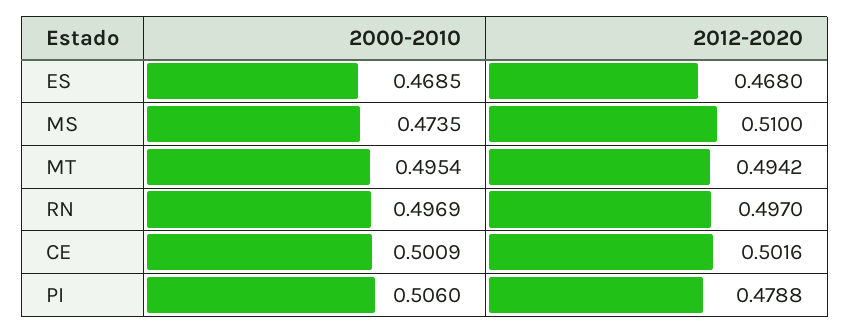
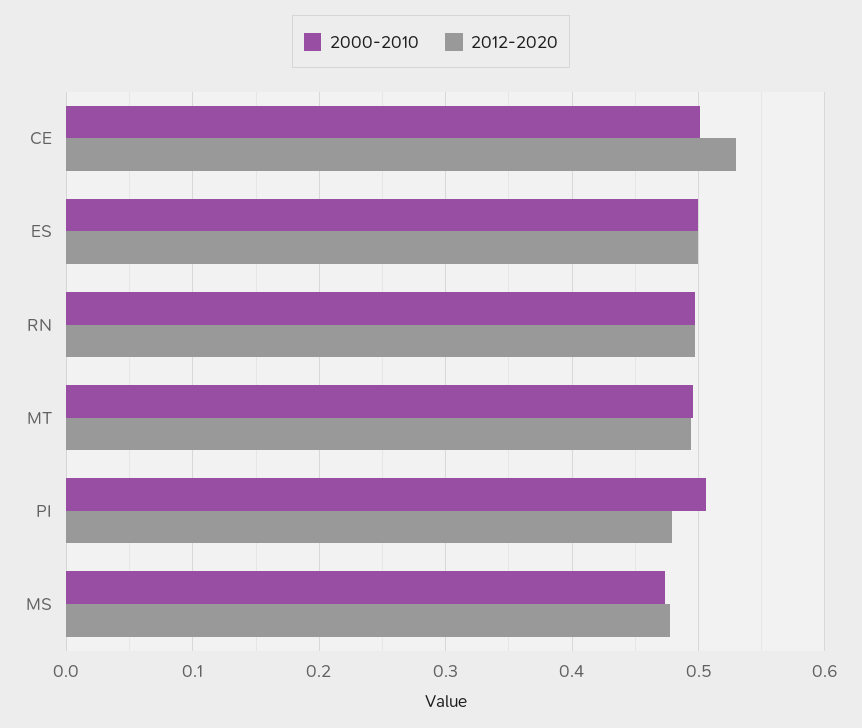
  {
    "2000-2010": {
-     "ES": 0.4685,
+     "ES": 0.5,
      "MS": 0.4735,
      "MT": 0.4954,
      "RN": 0.4969,
      "CE": 0.5009,
      "PI": 0.506
    },
    "2012-2020": {
-     "ES": 0.468,
+     "ES": 0.5,
-     "MS": 0.51,
+     "MS": 0.48,
      "MT": 0.4942,
      "RN": 0.497,
-     "CE": 0.5016,
+     "CE": 0.53,
      "PI": 0.4788
    }
  }

